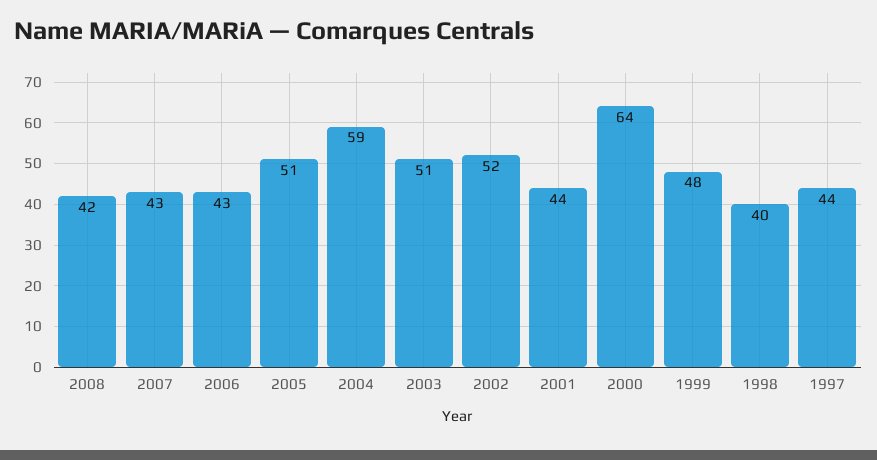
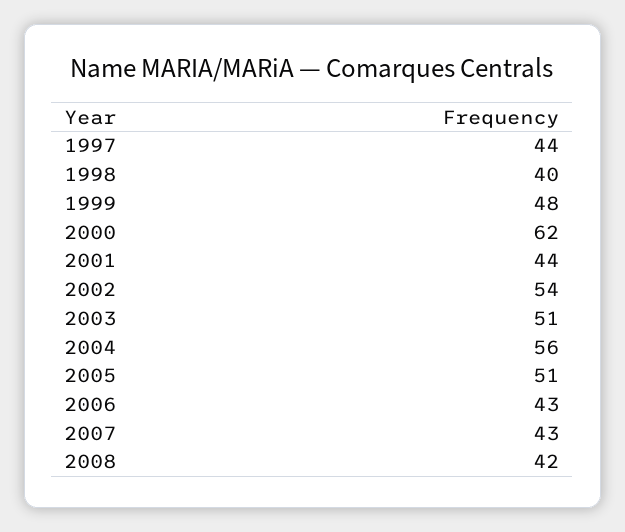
  {
    "2008": 42,
    "2007": 43,
    "2006": 43,
    "2005": 51,
-   "2004": 59,
+   "2004": 56,
    "2003": 51,
-   "2002": 52,
+   "2002": 54,
    "2001": 44,
-   "2000": 64,
+   "2000": 62,
    "1999": 48,
    "1998": 40,
    "1997": 44
  }

